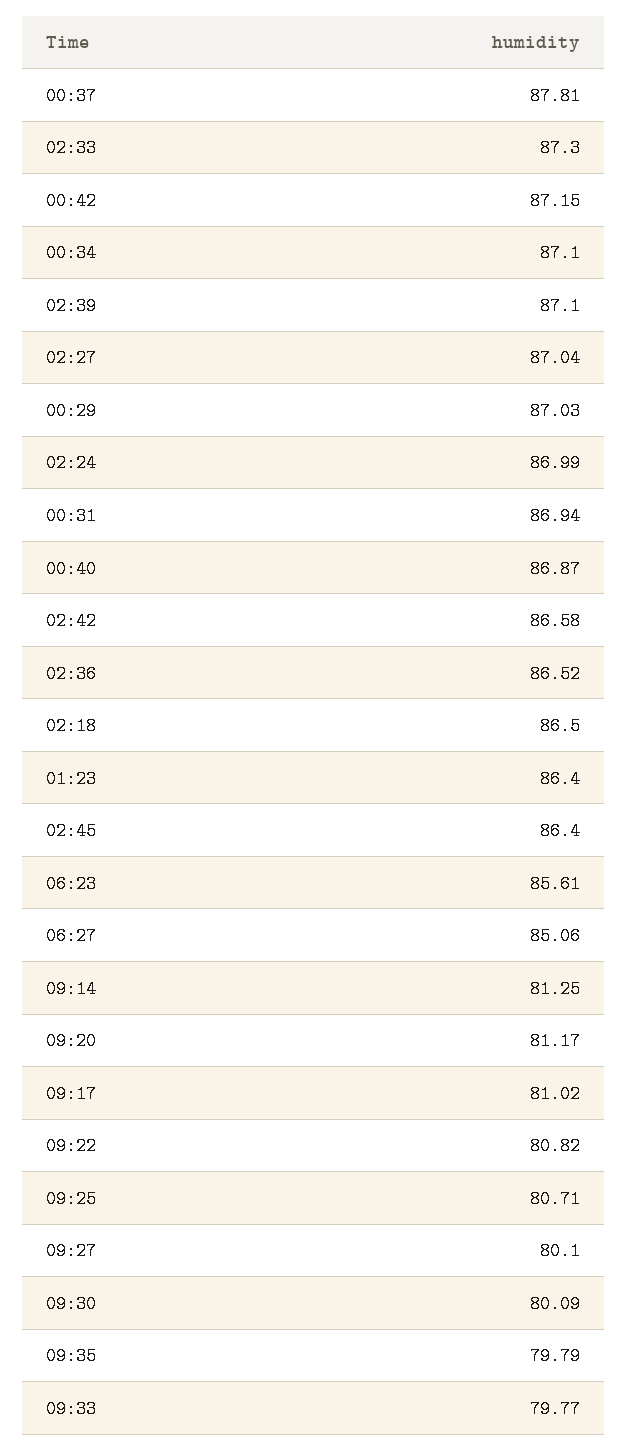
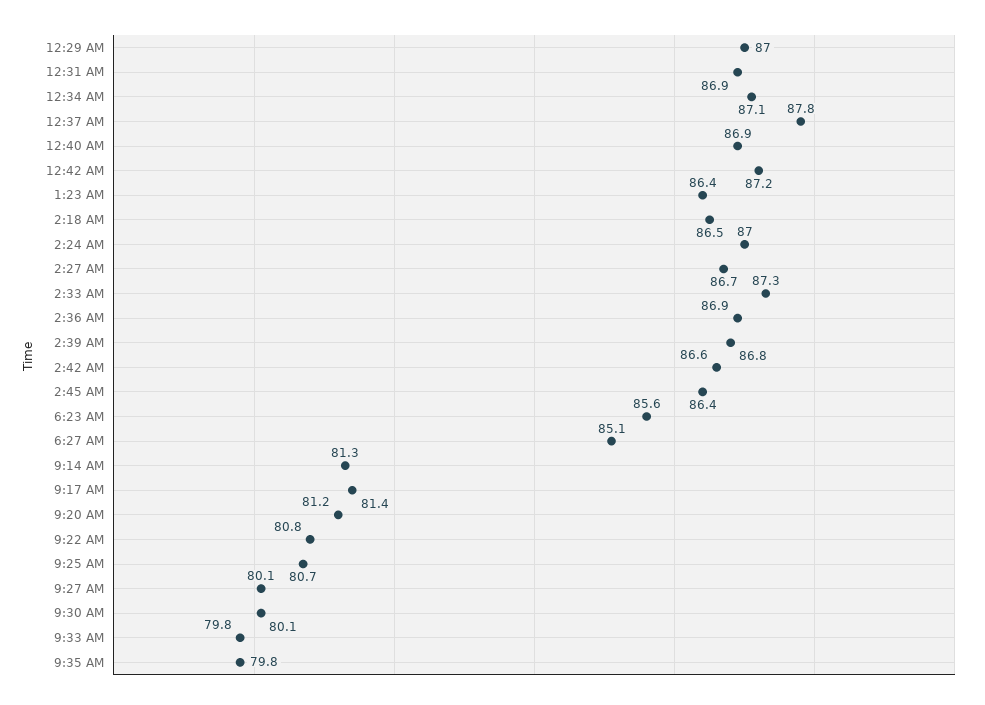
  {
    "00:37": 87.81,
    "02:33": 87.3,
    "00:42": 87.15,
    "00:34": 87.1,
-   "02:39": 87.1,
+   "02:39": 86.8,
-   "02:27": 87.04,
+   "02:27": 86.7,
    "00:29": 87.03,
    "02:24": 86.99,
    "00:31": 86.94,
    "00:40": 86.87,
    "02:42": 86.58,
-   "02:36": 86.52,
+   "02:36": 86.9,
    "02:18": 86.5,
    "01:23": 86.4,
    "02:45": 86.4,
    "06:23": 85.61,
    "06:27": 85.06,
    "09:14": 81.25,
    "09:20": 81.17,
-   "09:17": 81.02,
+   "09:17": 81.4,
    "09:22": 80.82,
    "09:25": 80.71,
    "09:27": 80.1,
    "09:30": 80.09,
    "09:35": 79.79,
    "09:33": 79.77
  }

